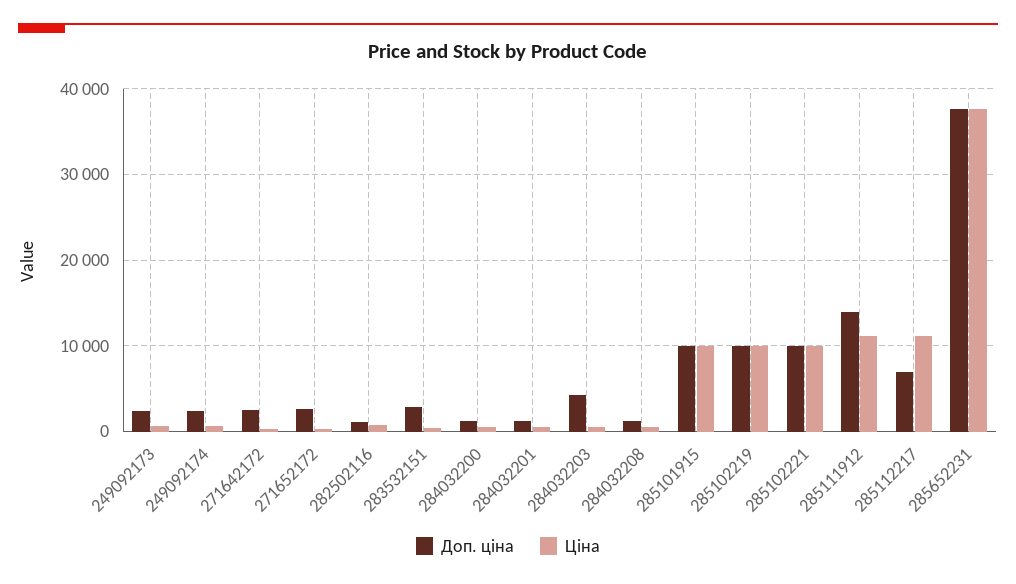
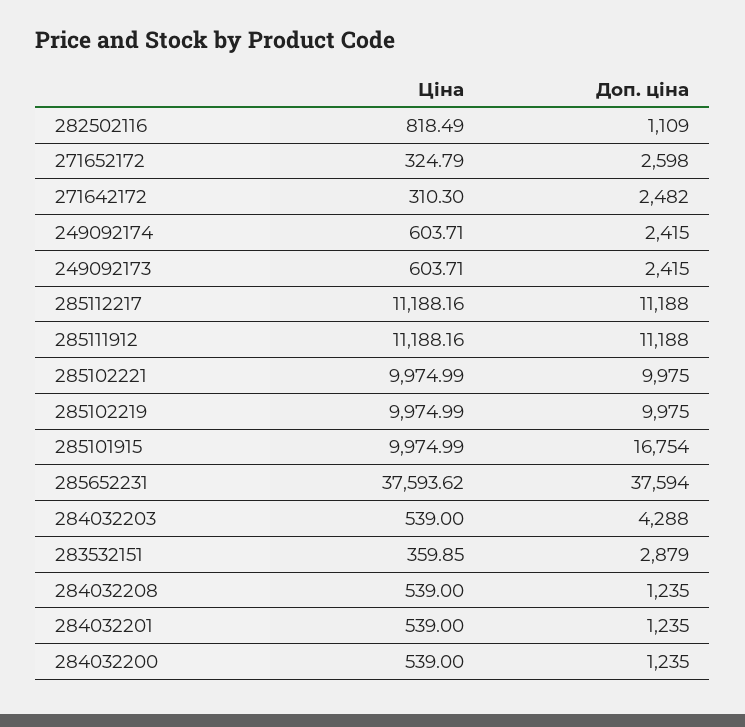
  {
    "Доп. ціна": {
      "249092173": 2415,
      "249092174": 2415,
      "271642172": 2482,
      "271652172": 2598,
      "282502116": 1109,
      "283532151": 2879,
      "284032200": 1235,
      "284032201": 1235,
      "284032203": 4288,
      "284032208": 1235,
-     "285101915": 10000,
+     "285101915": 16754,
      "285102219": 9975,
      "285102221": 9975,
-     "285111912": 14000,
+     "285111912": 11188,
-     "285112217": 7000,
+     "285112217": 11188,
      "285652231": 37594
    },
    "Ціна": {
      "249092173": 603.71,
      "249092174": 603.71,
      "271642172": 310.3,
      "271652172": 324.79,
      "282502116": 818.49,
      "283532151": 359.85,
      "284032200": 539,
      "284032201": 539,
      "284032203": 539,
      "284032208": 539,
      "285101915": 9974.99,
      "285102219": 9974.99,
      "285102221": 9974.99,
      "285111912": 11188.16,
      "285112217": 11188.16,
      "285652231": 37593.62
    }
  }

